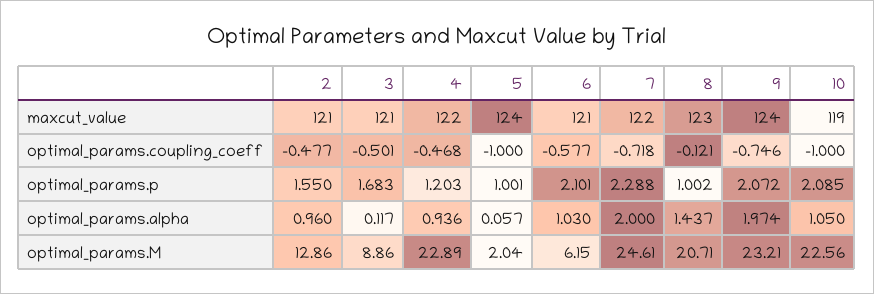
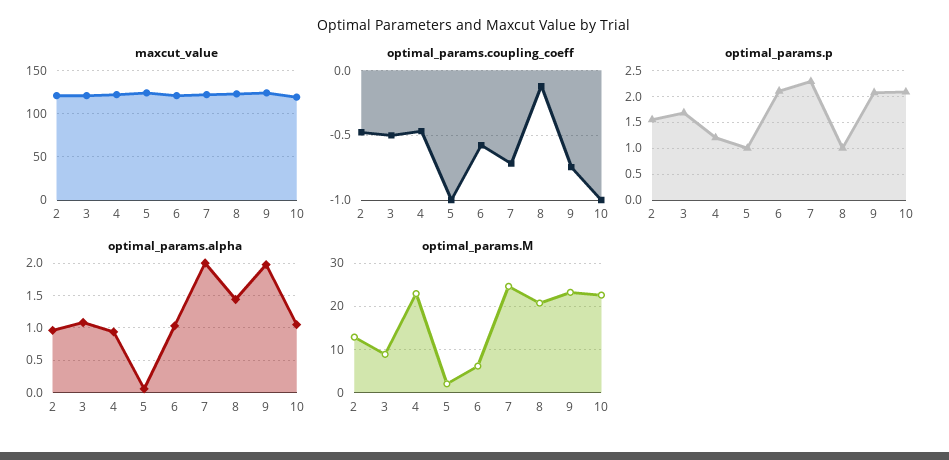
  {
    "maxcut_value": {
      "2": 121,
      "3": 121,
      "4": 122,
      "5": 124,
      "6": 121,
      "7": 122,
      "8": 123,
      "9": 124,
      "10": 119
    },
    "optimal_params.coupling_coeff": {
      "2": -0.477,
      "3": -0.501,
      "4": -0.468,
      "5": -1,
      "6": -0.577,
      "7": -0.718,
      "8": -0.121,
      "9": -0.746,
      "10": -1
    },
    "optimal_params.p": {
      "2": 1.55,
      "3": 1.683,
      "4": 1.203,
      "5": 1.001,
      "6": 2.101,
      "7": 2.288,
      "8": 1.002,
      "9": 2.072,
      "10": 2.085
    },
    "optimal_params.alpha": {
      "2": 0.96,
-     "3": 0.117,
+     "3": 1.1,
      "4": 0.936,
      "5": 0.057,
      "6": 1.03,
      "7": 2,
      "8": 1.437,
      "9": 1.974,
      "10": 1.05
    },
    "optimal_params.M": {
      "2": 12.86,
      "3": 8.86,
      "4": 22.89,
      "5": 2.04,
      "6": 6.15,
      "7": 24.61,
      "8": 20.71,
      "9": 23.21,
      "10": 22.56
    }
  }

